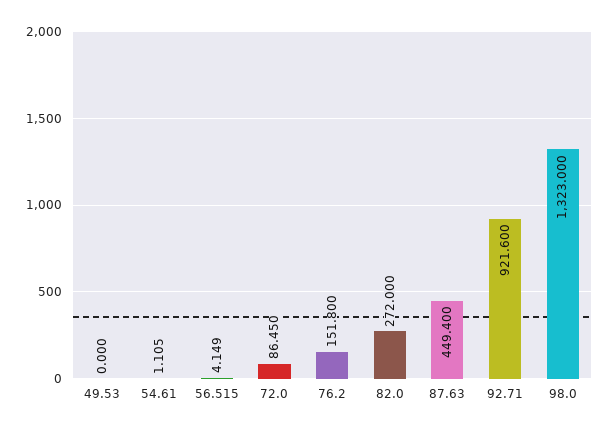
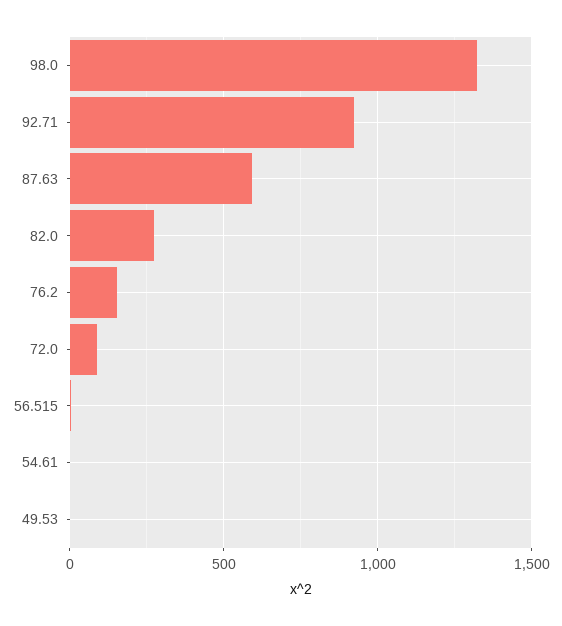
  {
    "49.53": 0,
    "54.61": 1.105,
    "56.515": 4.149,
    "72.0": 86.45,
    "76.2": 151.8,
    "82.0": 272,
-   "87.63": 449.4,
+   "87.63": 600,
    "92.71": 921.6,
    "98.0": 1323
  }

